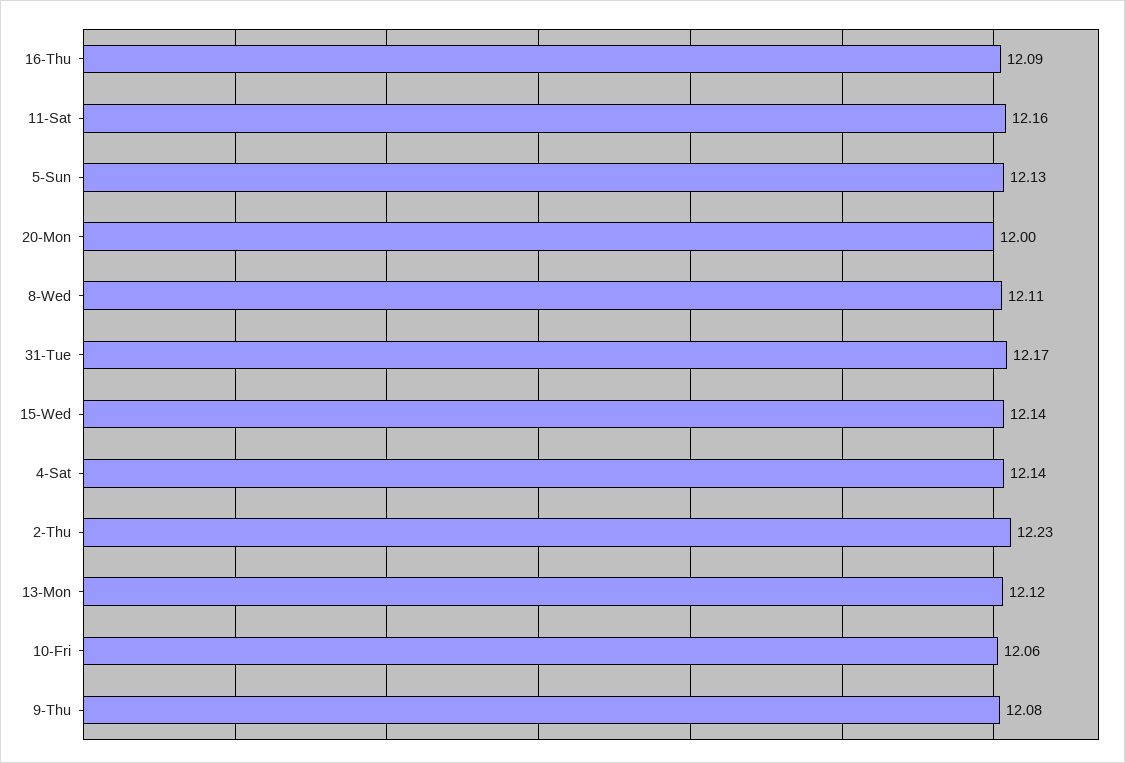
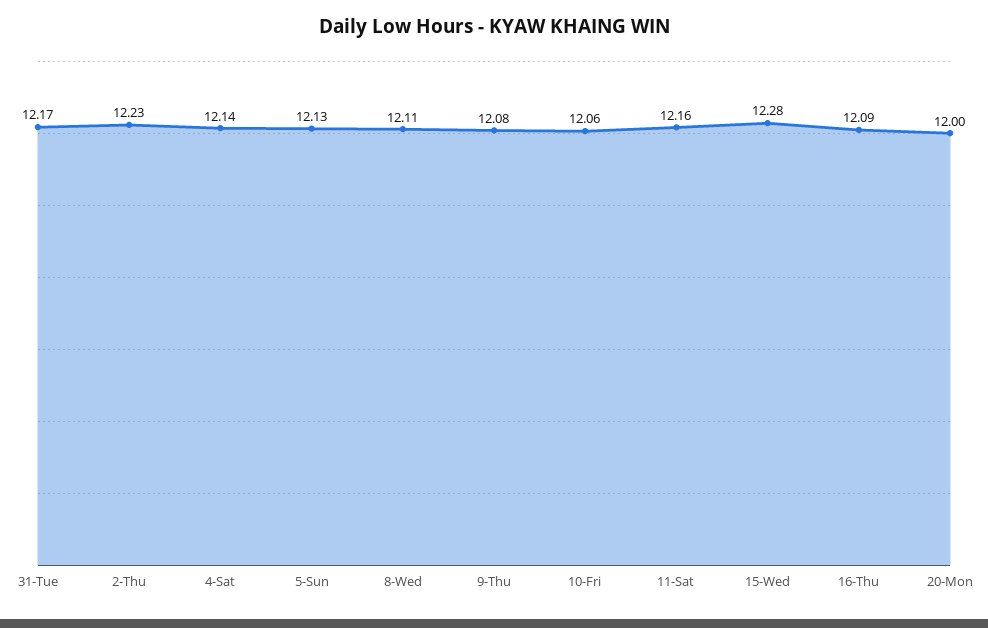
  {
    "16-Thu": 12.09,
    "11-Sat": 12.16,
    "5-Sun": 12.13,
    "20-Mon": 12,
    "8-Wed": 12.11,
    "31-Tue": 12.17,
-   "15-Wed": 12.14,
+   "15-Wed": 12.28,
    "4-Sat": 12.14,
    "2-Thu": 12.23,
-   "13-Mon": 12.12,
    "10-Fri": 12.06,
    "9-Thu": 12.08
  }

